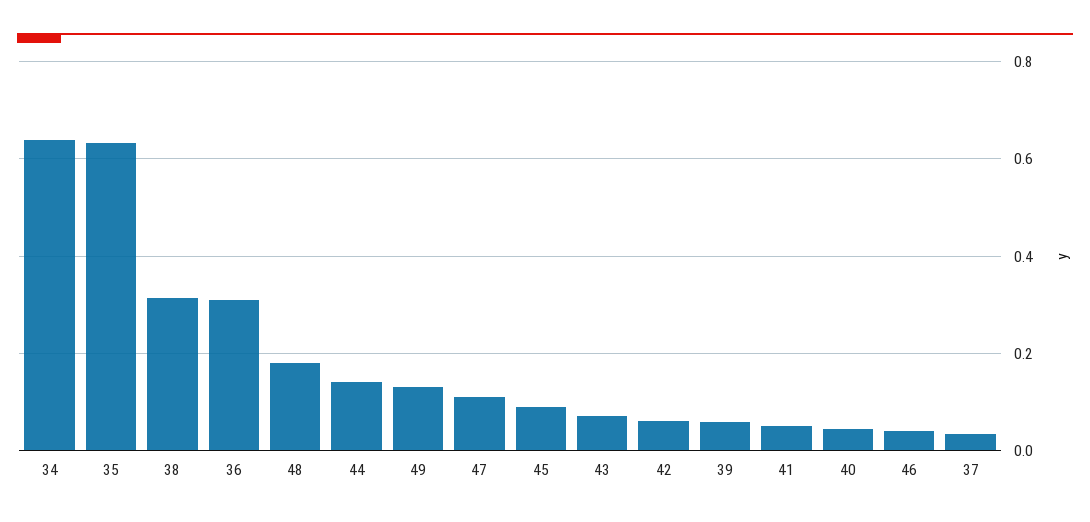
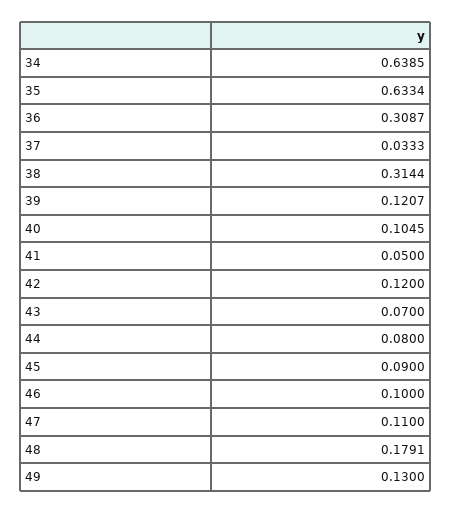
  {
    "34": 0.6385,
    "35": 0.6334,
    "38": 0.3144,
    "36": 0.3087,
    "48": 0.1791,
-   "44": 0.14,
+   "44": 0.08,
    "49": 0.13,
    "47": 0.11,
    "45": 0.09,
    "43": 0.07,
-   "42": 0.06,
+   "42": 0.12,
-   "39": 0.06,
+   "39": 0.1207,
    "41": 0.05,
-   "40": 0.04,
+   "40": 0.1045,
-   "46": 0.04,
+   "46": 0.1,
    "37": 0.0333
  }

